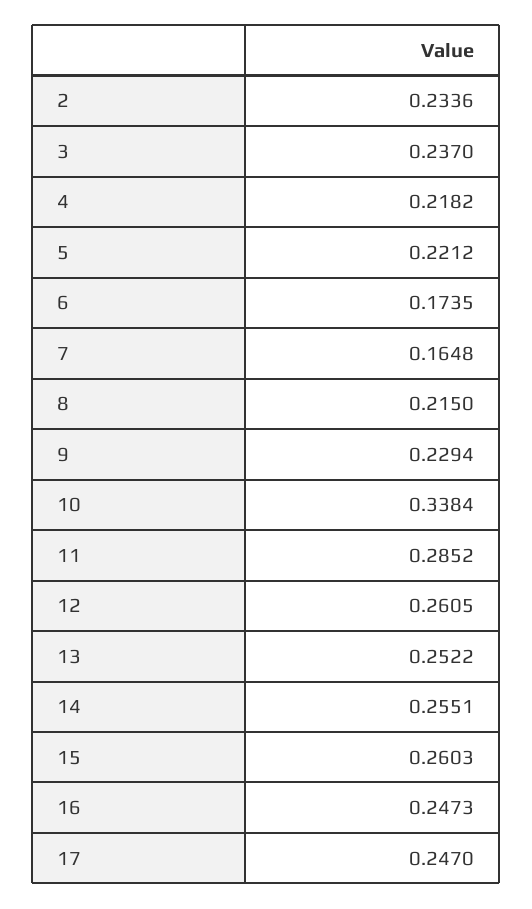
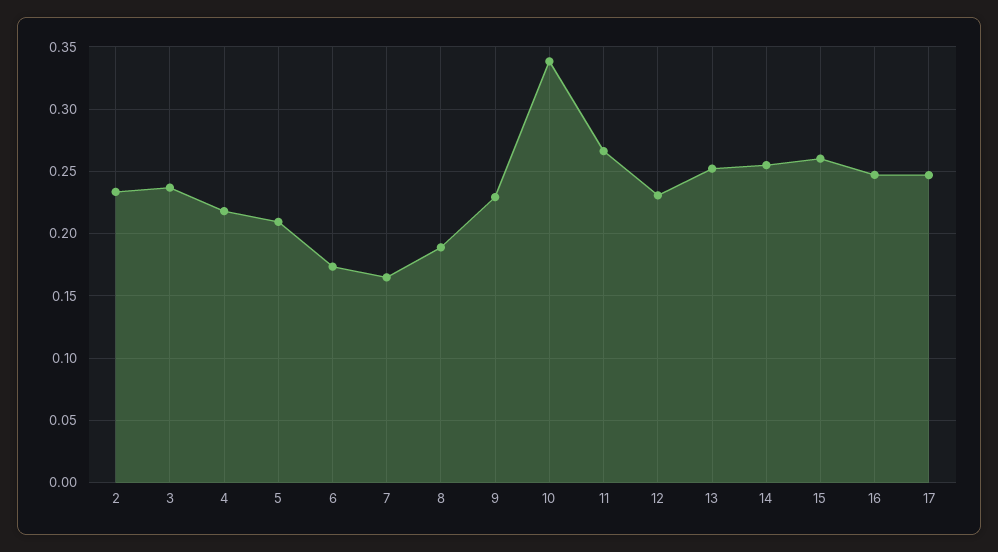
  {
    "2": 0.2336,
    "3": 0.237,
    "4": 0.2182,
-   "5": 0.2212,
+   "5": 0.21,
    "6": 0.1735,
    "7": 0.1648,
-   "8": 0.215,
+   "8": 0.19,
    "9": 0.2294,
    "10": 0.3384,
-   "11": 0.2852,
+   "11": 0.265,
-   "12": 0.2605,
+   "12": 0.23,
    "13": 0.2522,
    "14": 0.2551,
    "15": 0.2603,
    "16": 0.2473,
    "17": 0.247
  }

